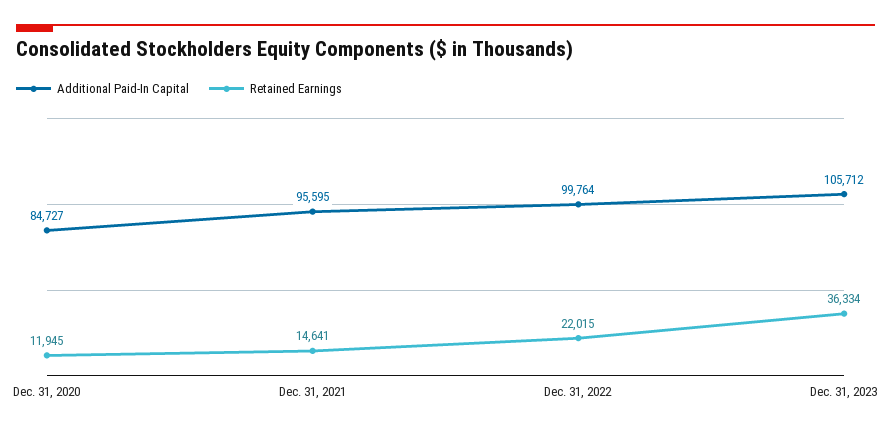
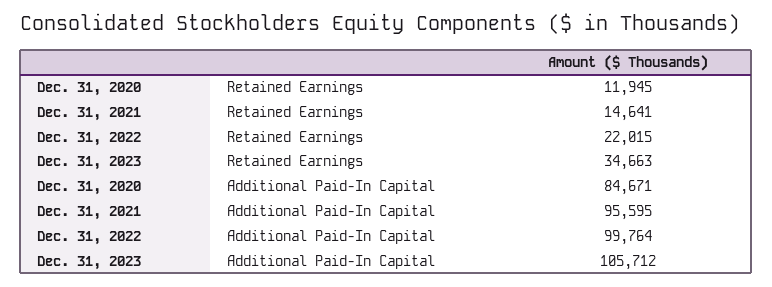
  {
    "Additional Paid-In Capital": {
-     "Dec. 31, 2020": 84727,
+     "Dec. 31, 2020": 84671,
      "Dec. 31, 2021": 95595,
      "Dec. 31, 2022": 99764,
      "Dec. 31, 2023": 105712
    },
    "Retained Earnings": {
      "Dec. 31, 2020": 11945,
      "Dec. 31, 2021": 14641,
      "Dec. 31, 2022": 22015,
-     "Dec. 31, 2023": 36334
+     "Dec. 31, 2023": 34663
    }
  }

